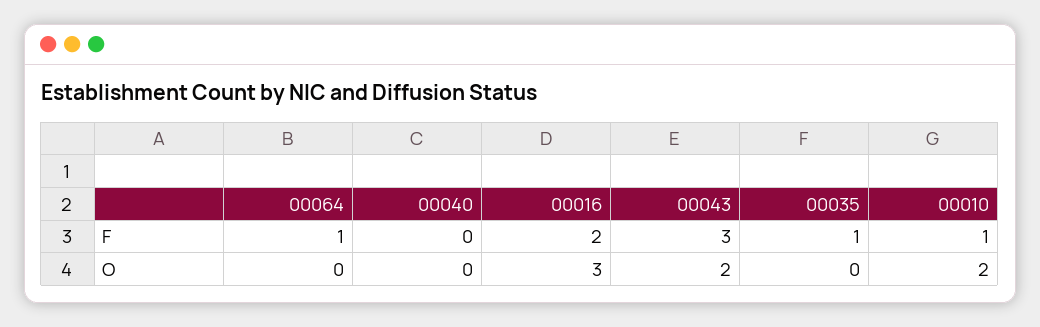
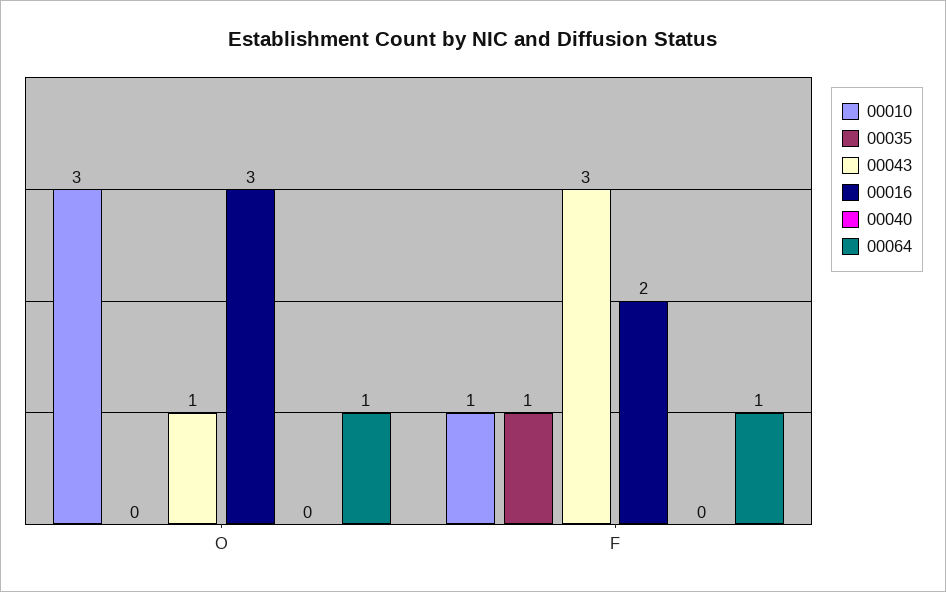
  {
    "00064": {
      "F": 1,
-     "O": 0
+     "O": 1
    },
    "00040": {
      "F": 0,
      "O": 0
    },
    "00016": {
      "F": 2,
      "O": 3
    },
    "00043": {
      "F": 3,
-     "O": 2
+     "O": 1
    },
    "00035": {
      "F": 1,
      "O": 0
    },
    "00010": {
      "F": 1,
-     "O": 2
+     "O": 3
    }
  }

